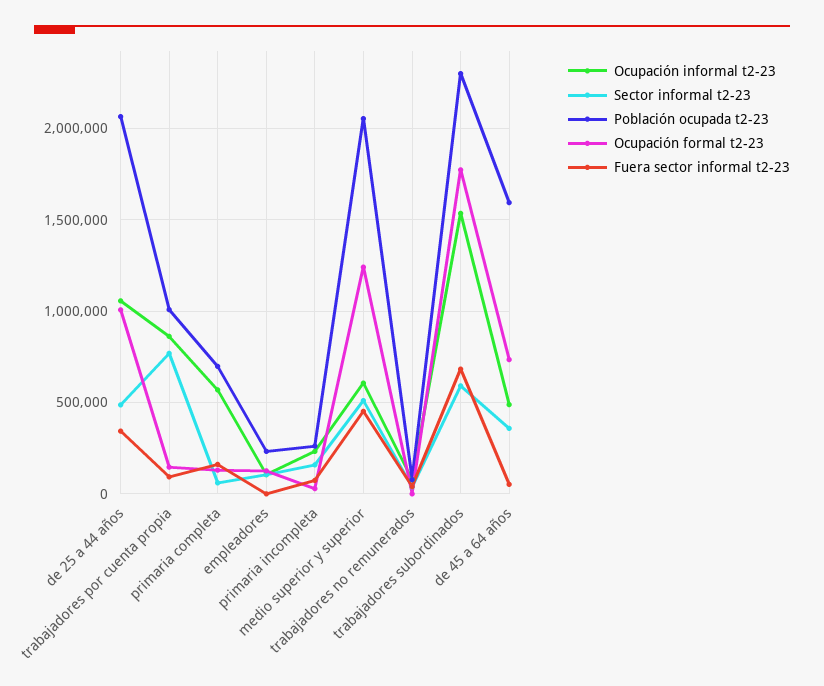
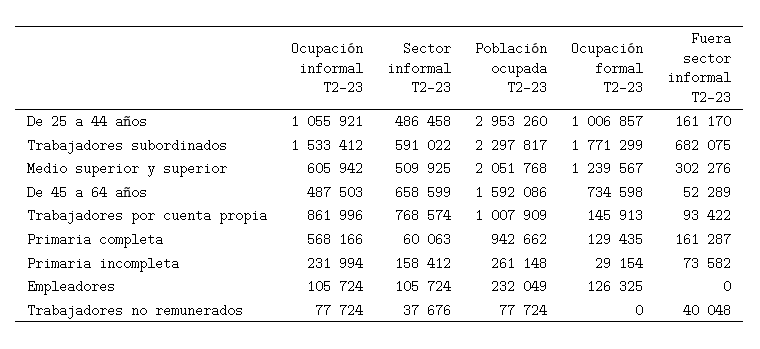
  {
    "Ocupación informal t2-23": {
      "de 25 a 44 años": 1055921,
      "trabajadores por cuenta propia": 861996,
      "primaria completa": 568166,
      "empleadores": 105724,
      "primaria incompleta": 231994,
      "medio superior y superior": 605942,
      "trabajadores no remunerados": 77724,
      "trabajadores subordinados": 1533412,
      "de 45 a 64 años": 487503
    },
    "Sector informal t2-23": {
      "de 25 a 44 años": 486458,
      "trabajadores por cuenta propia": 768574,
      "primaria completa": 60063,
      "empleadores": 105724,
      "primaria incompleta": 158412,
      "medio superior y superior": 509925,
      "trabajadores no remunerados": 37676,
      "trabajadores subordinados": 591022,
-     "de 45 a 64 años": 350000
+     "de 45 a 64 años": 658599
    },
    "Población ocupada t2-23": {
-     "de 25 a 44 años": 2050000,
+     "de 25 a 44 años": 2953260,
      "trabajadores por cuenta propia": 1007909,
-     "primaria completa": 700000,
+     "primaria completa": 942662,
      "empleadores": 232049,
      "primaria incompleta": 261148,
      "medio superior y superior": 2051768,
      "trabajadores no remunerados": 77724,
      "trabajadores subordinados": 2297817,
      "de 45 a 64 años": 1592086
    },
    "Ocupación formal t2-23": {
      "de 25 a 44 años": 1006857,
      "trabajadores por cuenta propia": 145913,
      "primaria completa": 129435,
      "empleadores": 126325,
      "primaria incompleta": 29154,
      "medio superior y superior": 1239567,
      "trabajadores no remunerados": 0,
      "trabajadores subordinados": 1771299,
      "de 45 a 64 años": 734598
    },
    "Fuera sector informal t2-23": {
-     "de 25 a 44 años": 350000,
+     "de 25 a 44 años": 161170,
      "trabajadores por cuenta propia": 93422,
      "primaria completa": 161287,
      "empleadores": 0,
      "primaria incompleta": 73582,
-     "medio superior y superior": 450000,
+     "medio superior y superior": 302276,
      "trabajadores no remunerados": 40048,
      "trabajadores subordinados": 682075,
      "de 45 a 64 años": 52289
    }
  }

